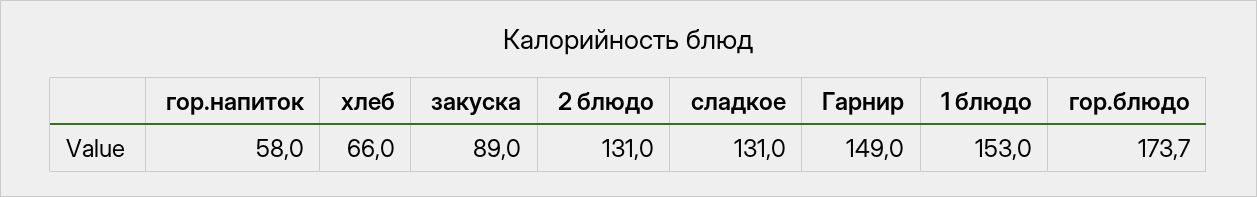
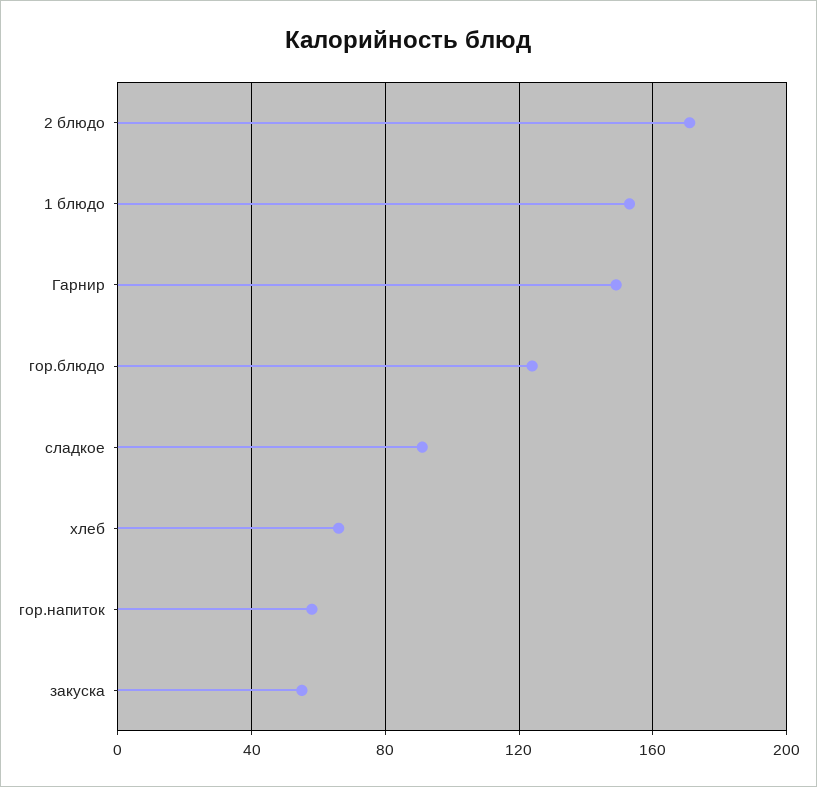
  {
    "гор.напиток": 58,
    "хлеб": 66,
-   "закуска": 89,
+   "закуска": 55,
-   "2 блюдо": 131,
+   "2 блюдо": 170,
-   "сладкое": 131,
+   "сладкое": 90,
    "Гарнир": 149,
    "1 блюдо": 153,
-   "гор.блюдо": 173.7
+   "гор.блюдо": 125
  }

